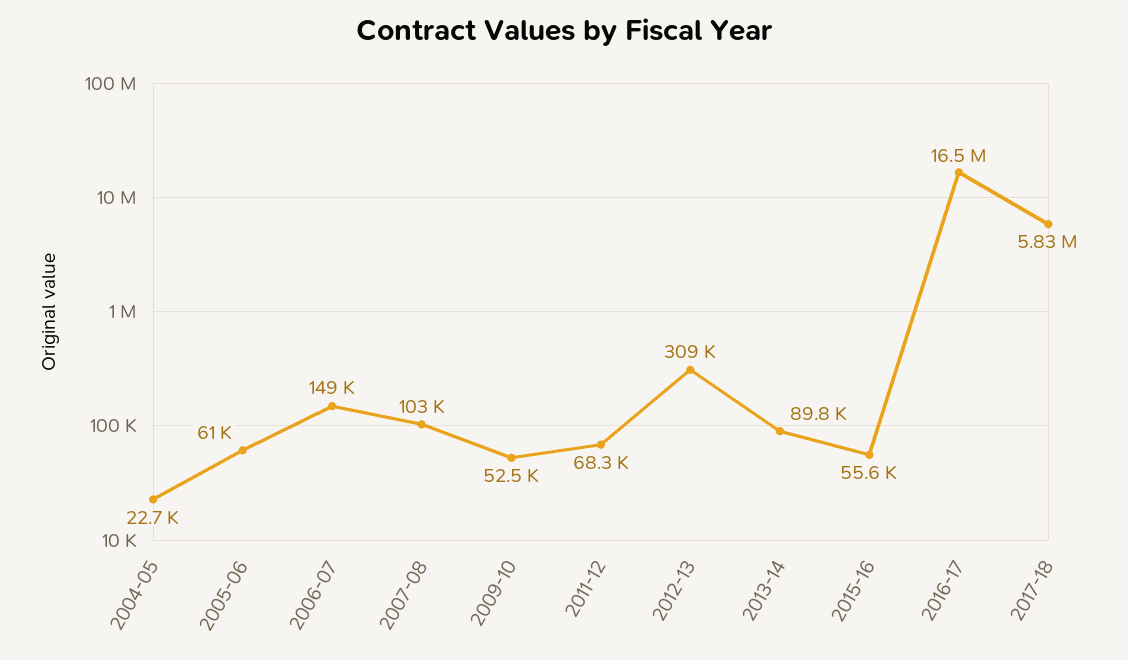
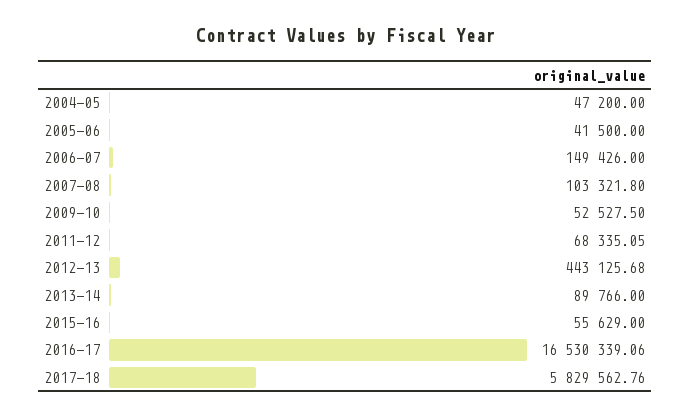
  {
-   "2004-05": 22700,
+   "2004-05": 47200,
-   "2005-06": 61000,
+   "2005-06": 41500,
    "2006-07": 149426,
    "2007-08": 103321.8,
    "2009-10": 52527.5,
    "2011-12": 68335.05,
-   "2012-13": 309000,
+   "2012-13": 443125.68,
    "2013-14": 89766,
    "2015-16": 55629,
    "2016-17": 16530339.06,
    "2017-18": 5829562.76
  }

